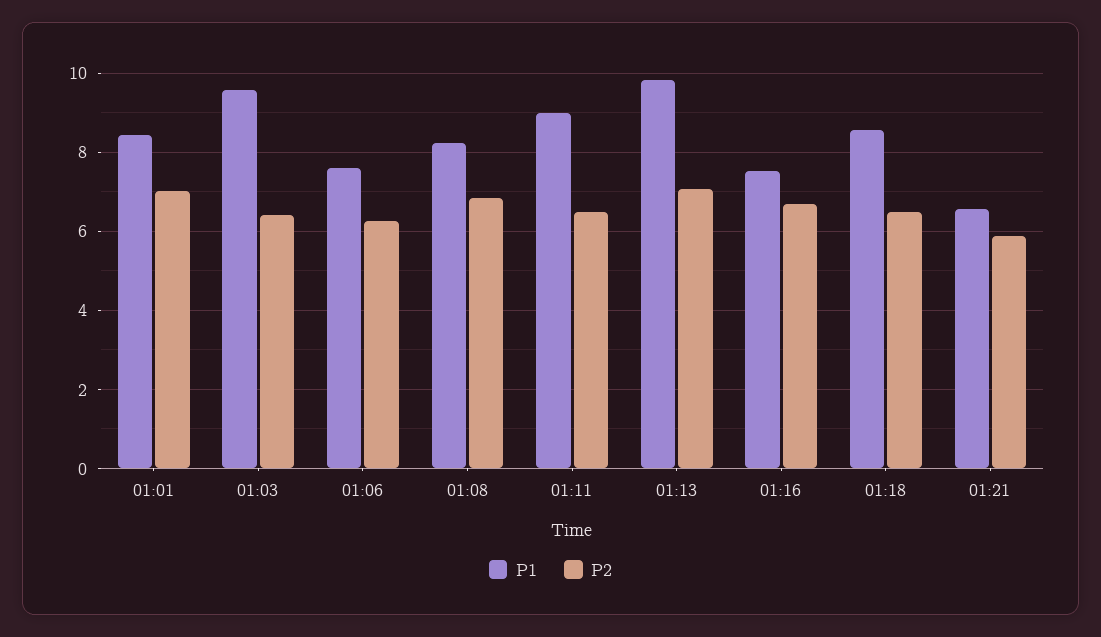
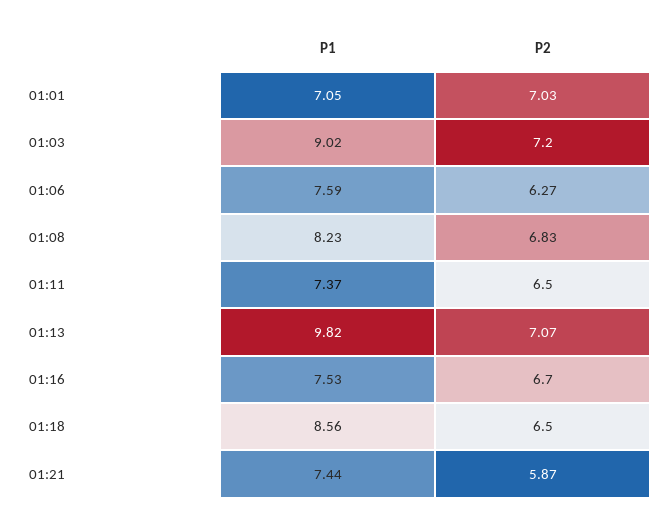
  {
    "P1": {
-     "01:01": 8.4,
+     "01:01": 7.05,
-     "01:03": 9.6,
+     "01:03": 9.02,
      "01:06": 7.59,
      "01:08": 8.23,
-     "01:11": 9,
+     "01:11": 7.37,
      "01:13": 9.82,
      "01:16": 7.53,
      "01:18": 8.56,
-     "01:21": 6.6
+     "01:21": 7.44
    },
    "P2": {
      "01:01": 7.03,
-     "01:03": 6.4,
+     "01:03": 7.2,
      "01:06": 6.27,
      "01:08": 6.83,
      "01:11": 6.5,
      "01:13": 7.07,
      "01:16": 6.7,
      "01:18": 6.5,
      "01:21": 5.87
    }
  }

